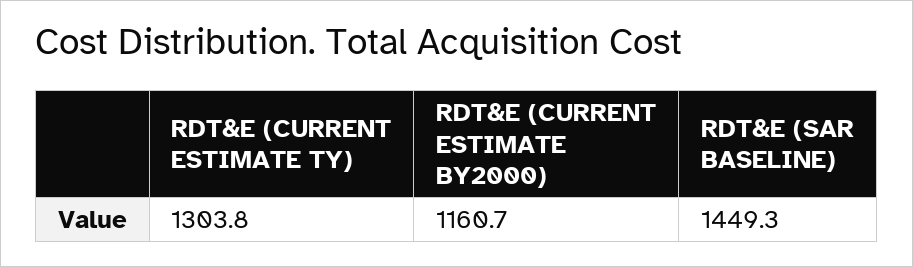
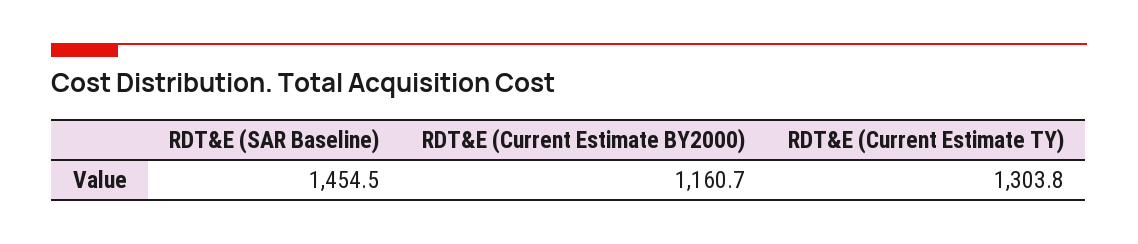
  {
    "RDT&E (CURRENT ESTIMATE TY)": 1303.8,
    "RDT&E (CURRENT ESTIMATE BY2000)": 1160.7,
-   "RDT&E (SAR BASELINE)": 1449.3
+   "RDT&E (SAR BASELINE)": 1454.5
  }

